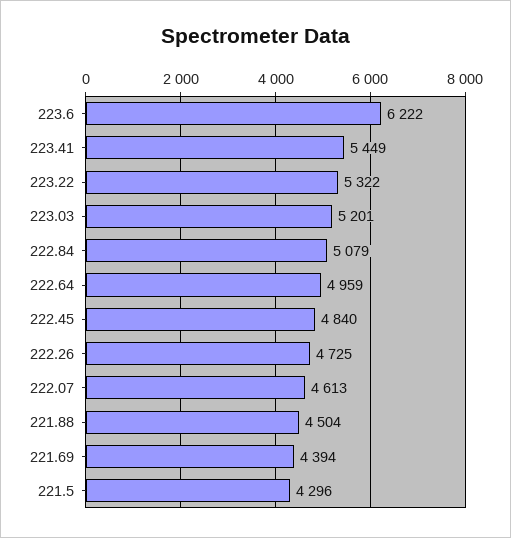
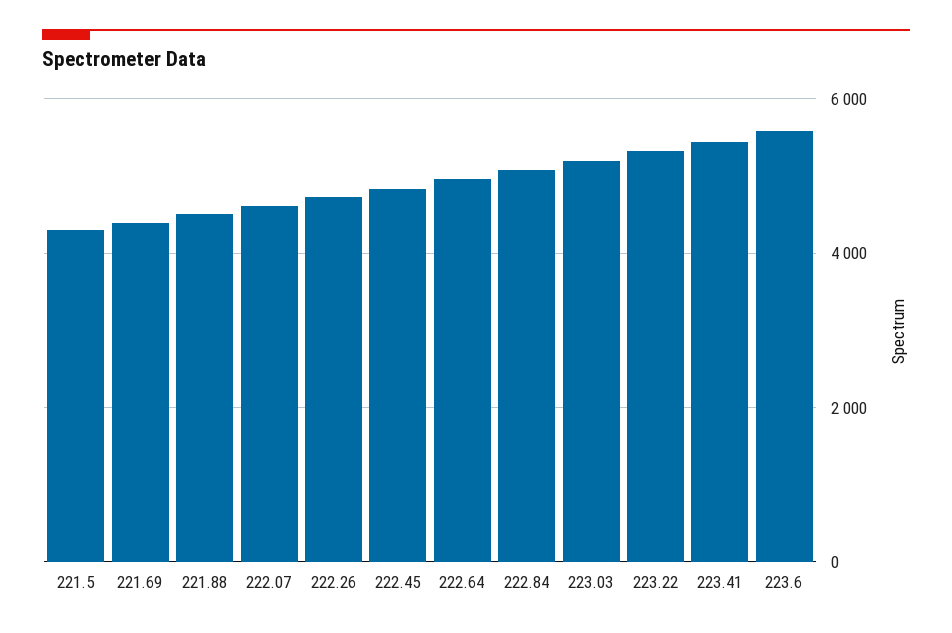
  {
-   "223.6": 6222,
+   "223.6": 5600,
    "223.41": 5449,
    "223.22": 5322,
    "223.03": 5201,
    "222.84": 5079,
    "222.64": 4959,
    "222.45": 4840,
    "222.26": 4725,
    "222.07": 4613,
    "221.88": 4504,
    "221.69": 4394,
    "221.5": 4296
  }

